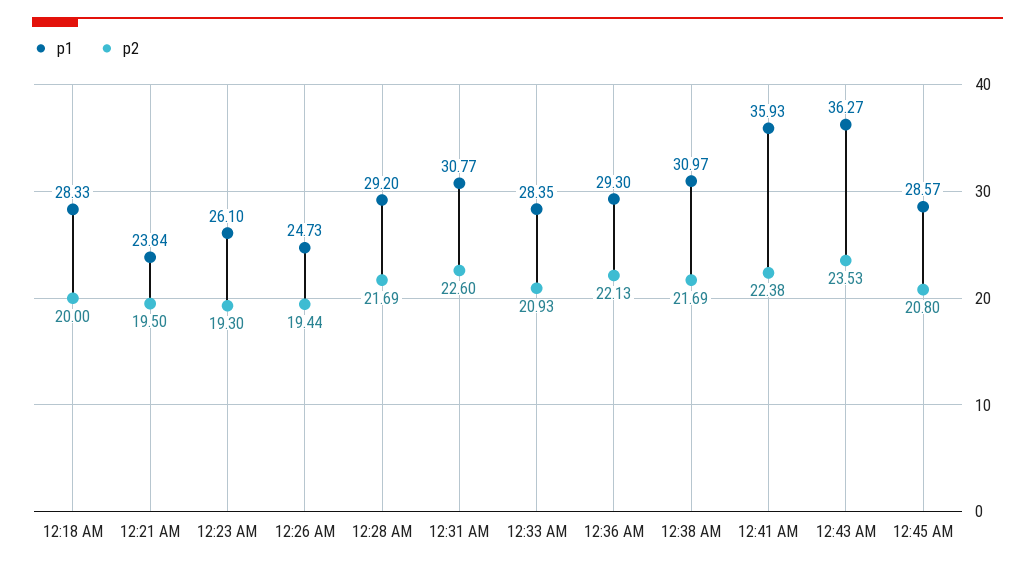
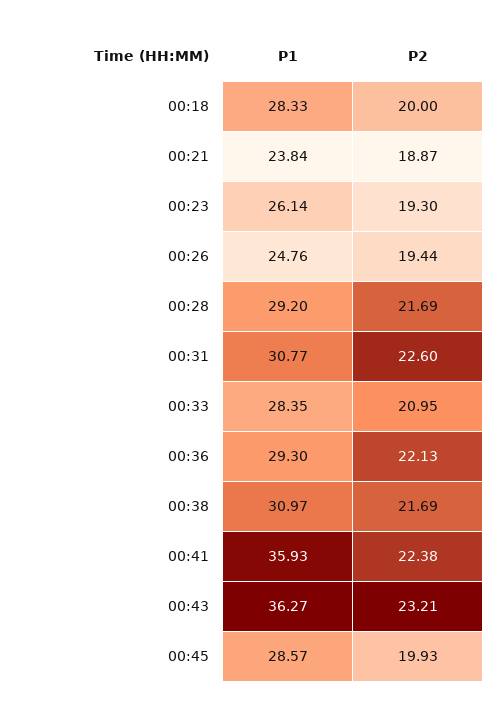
  {
    "p1": {
      "12:18 AM": 28.33,
      "12:21 AM": 23.84,
-     "12:23 AM": 26.1,
+     "12:23 AM": 26.14,
-     "12:26 AM": 24.73,
+     "12:26 AM": 24.76,
      "12:28 AM": 29.2,
      "12:31 AM": 30.77,
      "12:33 AM": 28.35,
      "12:36 AM": 29.3,
      "12:38 AM": 30.97,
      "12:41 AM": 35.93,
      "12:43 AM": 36.27,
      "12:45 AM": 28.57
    },
    "p2": {
      "12:18 AM": 20,
-     "12:21 AM": 19.5,
+     "12:21 AM": 18.87,
      "12:23 AM": 19.3,
      "12:26 AM": 19.44,
      "12:28 AM": 21.69,
      "12:31 AM": 22.6,
-     "12:33 AM": 20.93,
+     "12:33 AM": 20.95,
      "12:36 AM": 22.13,
      "12:38 AM": 21.69,
      "12:41 AM": 22.38,
-     "12:43 AM": 23.53,
+     "12:43 AM": 23.21,
-     "12:45 AM": 20.8
+     "12:45 AM": 19.93
    }
  }

